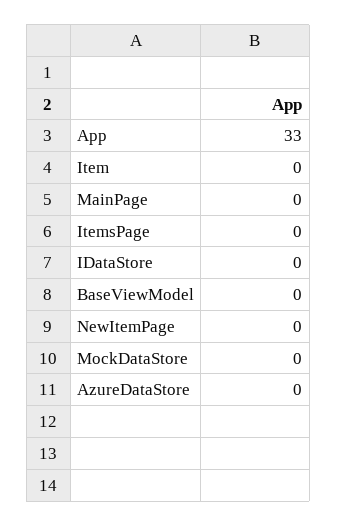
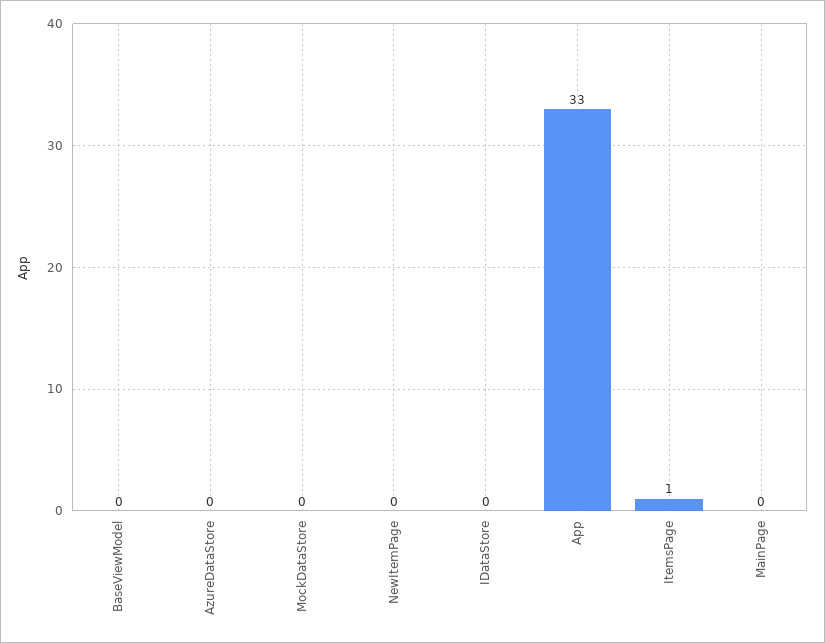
  {
    "App": 33,
-   "Item": 0,
    "MainPage": 0,
-   "ItemsPage": 0,
+   "ItemsPage": 1,
    "IDataStore": 0,
    "BaseViewModel": 0,
    "NewItemPage": 0,
    "MockDataStore": 0,
    "AzureDataStore": 0
  }

